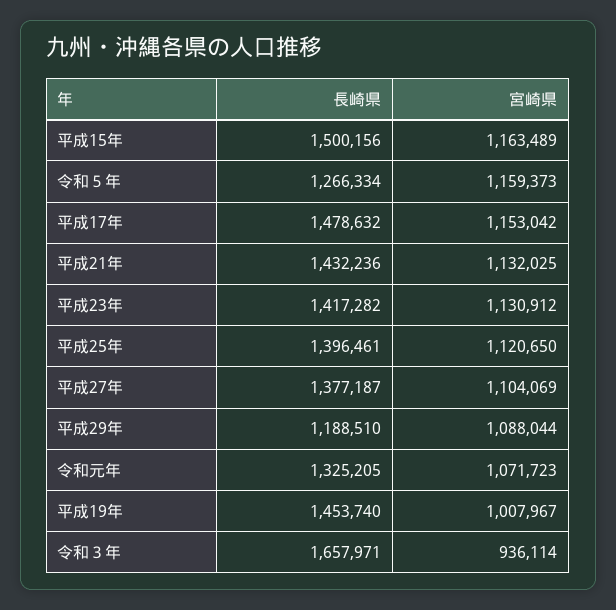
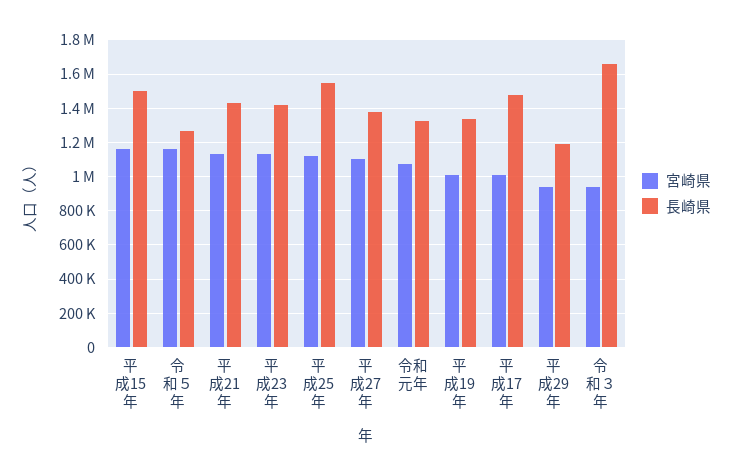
  {
    "長崎県": {
      "平成15年": 1500156,
      "令和５年": 1266334,
      "平成17年": 1478632,
      "平成21年": 1432236,
      "平成23年": 1417282,
-     "平成25年": 1396461,
+     "平成25年": 1550000,
      "平成27年": 1377187,
      "平成29年": 1188510,
      "令和元年": 1325205,
-     "平成19年": 1453740,
+     "平成19年": 1350000,
      "令和３年": 1657971
    },
    "宮崎県": {
      "平成15年": 1163489,
      "令和５年": 1159373,
-     "平成17年": 1153042,
+     "平成17年": 1000000,
      "平成21年": 1132025,
      "平成23年": 1130912,
      "平成25年": 1120650,
      "平成27年": 1104069,
-     "平成29年": 1088044,
+     "平成29年": 950000,
      "令和元年": 1071723,
      "平成19年": 1007967,
      "令和３年": 936114
    }
  }

